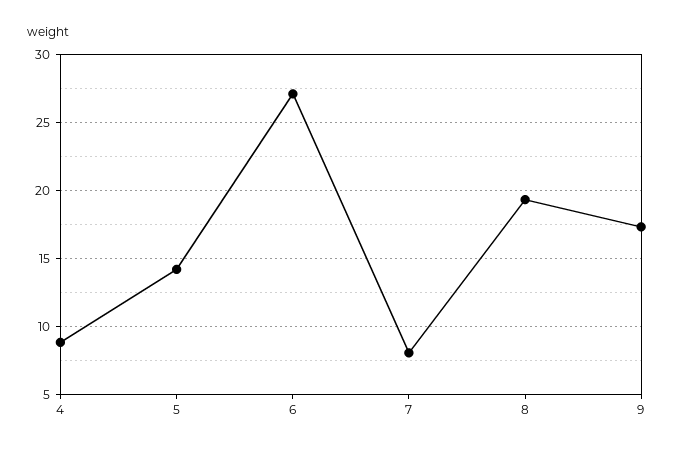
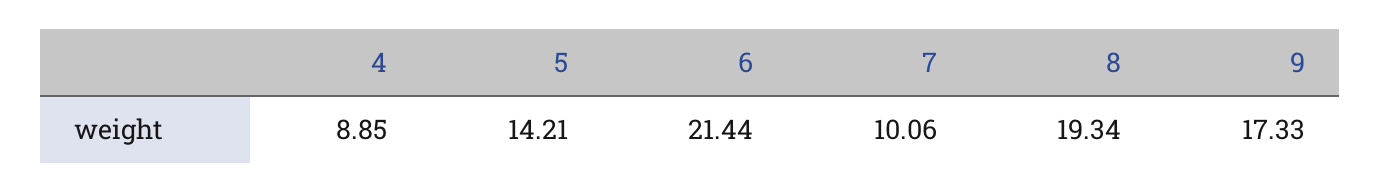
  {
    "4": 8.85,
    "5": 14.21,
-   "6": 27,
+   "6": 21.44,
-   "7": 8,
+   "7": 10.06,
    "8": 19.34,
    "9": 17.33
  }

